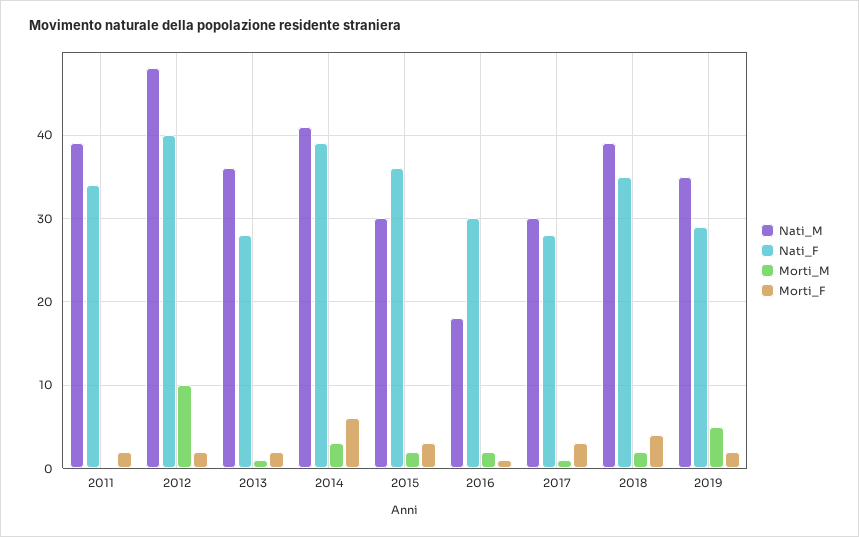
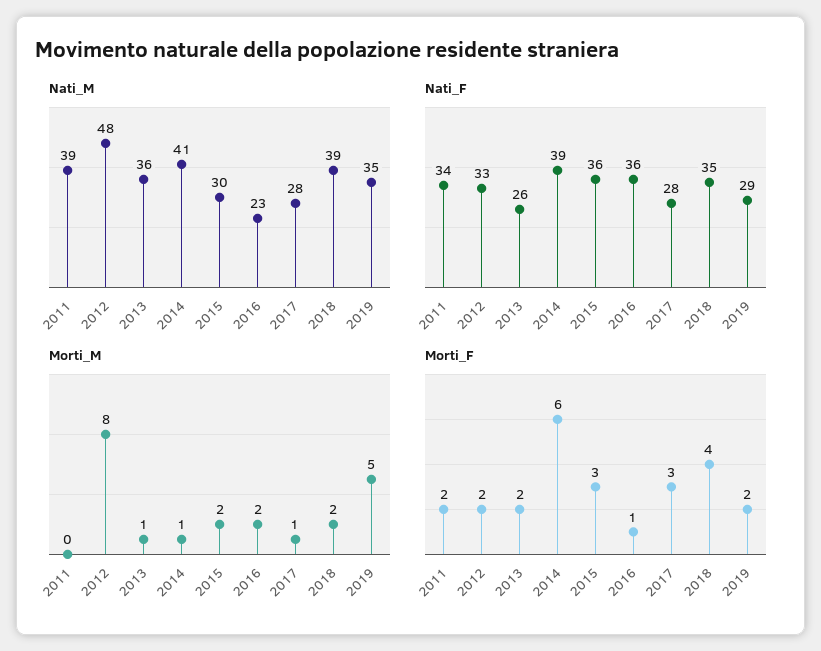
  {
    "Nati_M": {
      "2011": 39,
      "2012": 48,
      "2013": 36,
      "2014": 41,
      "2015": 30,
-     "2016": 18,
+     "2016": 23,
-     "2017": 30,
+     "2017": 28,
      "2018": 39,
      "2019": 35
    },
    "Nati_F": {
      "2011": 34,
-     "2012": 40,
+     "2012": 33,
-     "2013": 28,
+     "2013": 26,
      "2014": 39,
      "2015": 36,
-     "2016": 30,
+     "2016": 36,
      "2017": 28,
      "2018": 35,
      "2019": 29
    },
    "Morti_M": {
      "2011": 0,
-     "2012": 10,
+     "2012": 8,
      "2013": 1,
-     "2014": 3,
+     "2014": 1,
      "2015": 2,
      "2016": 2,
      "2017": 1,
      "2018": 2,
      "2019": 5
    },
    "Morti_F": {
      "2011": 2,
      "2012": 2,
      "2013": 2,
      "2014": 6,
      "2015": 3,
      "2016": 1,
      "2017": 3,
      "2018": 4,
      "2019": 2
    }
  }

